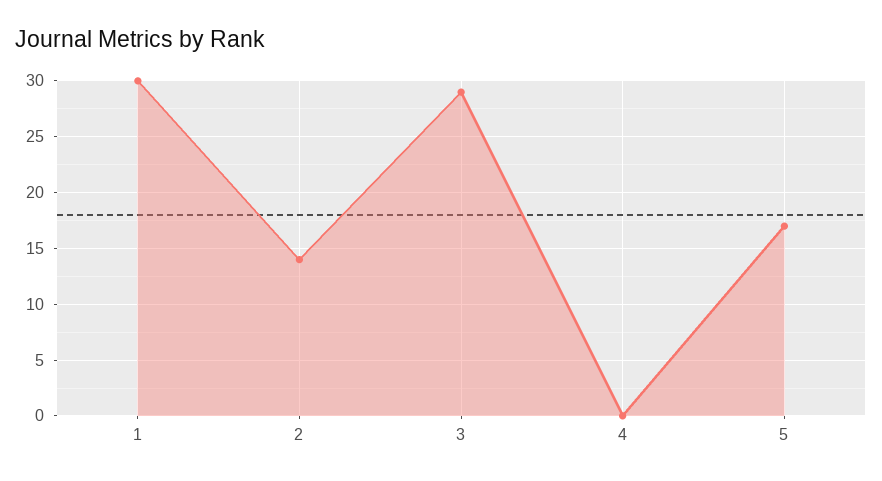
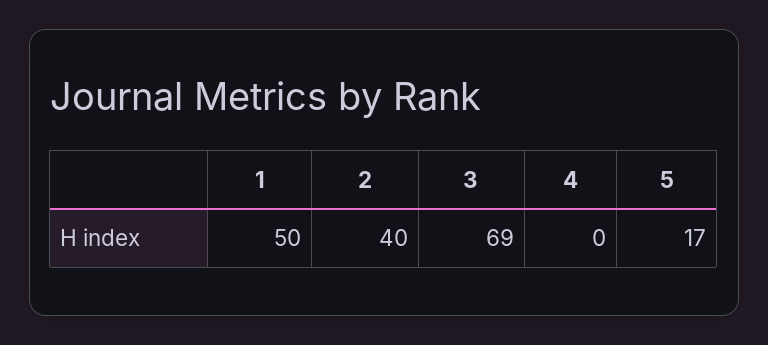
  {
-   "1": 30,
+   "1": 50,
-   "2": 14,
+   "2": 40,
-   "3": 29,
+   "3": 69,
    "4": 0,
    "5": 17
  }

